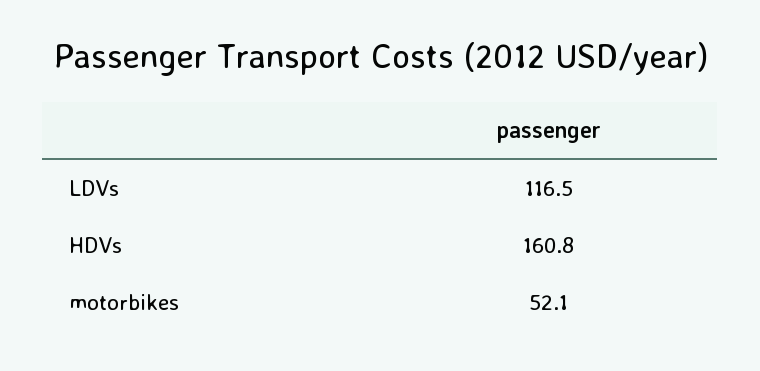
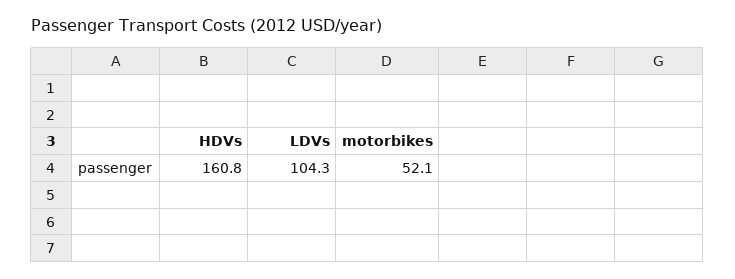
  {
-   "LDVs": 116.5,
+   "LDVs": 104.3,
    "HDVs": 160.8,
    "motorbikes": 52.1
  }

